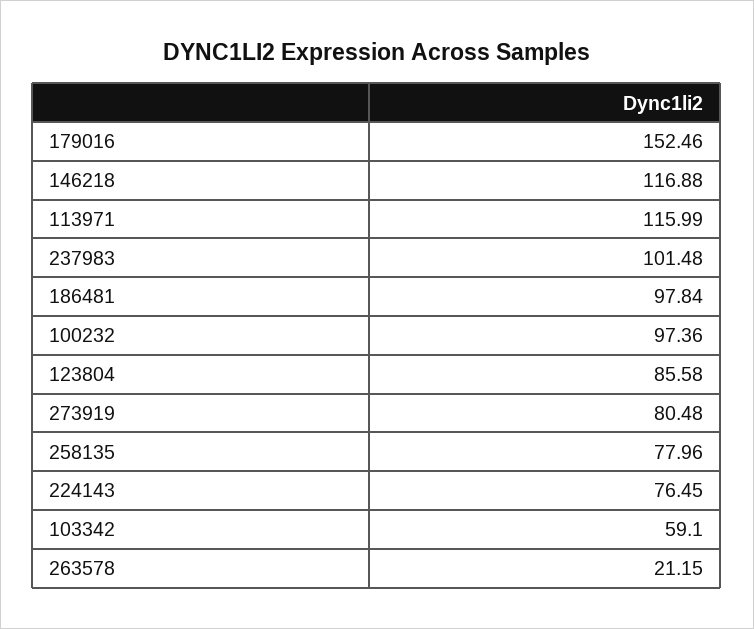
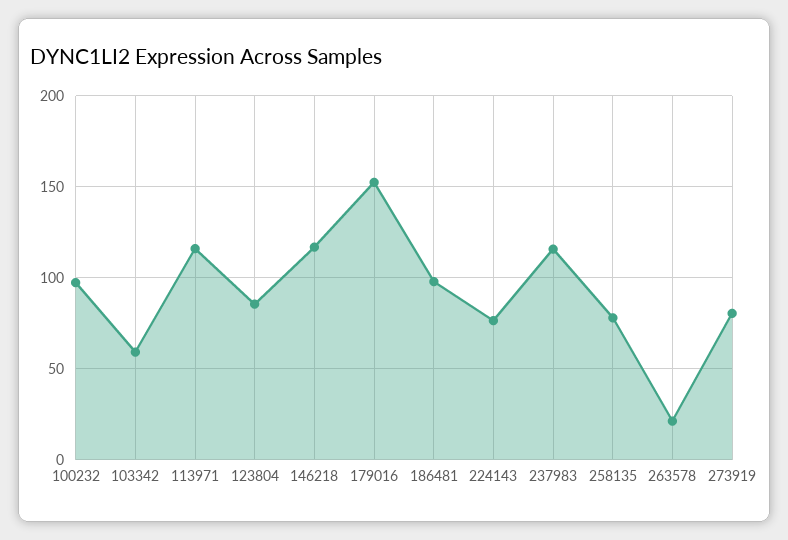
  {
    "179016": 152.46,
    "146218": 116.88,
    "113971": 115.99,
-   "237983": 101.48,
+   "237983": 115,
    "186481": 97.84,
    "100232": 97.36,
    "123804": 85.58,
    "273919": 80.48,
    "258135": 77.96,
    "224143": 76.45,
    "103342": 59.1,
    "263578": 21.15
  }

